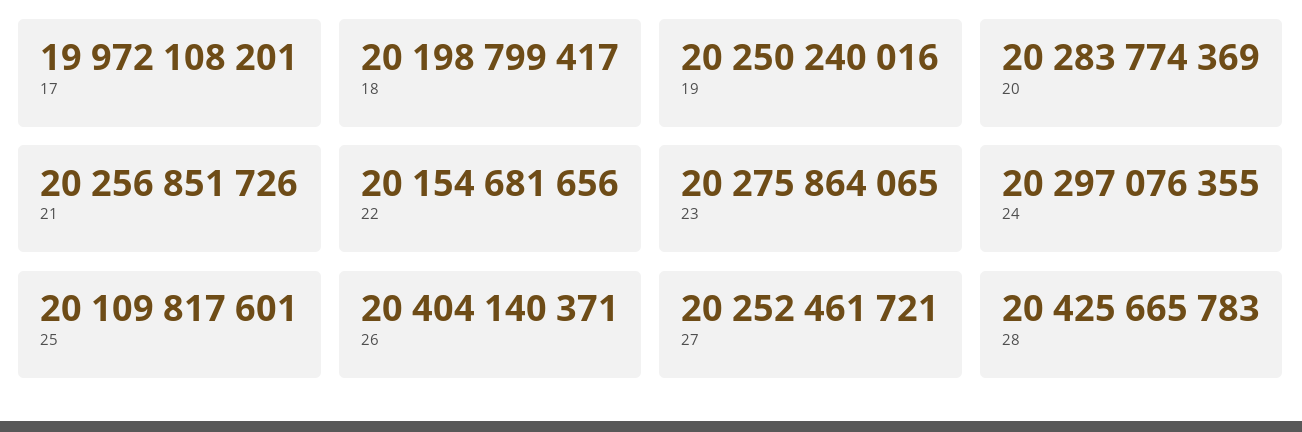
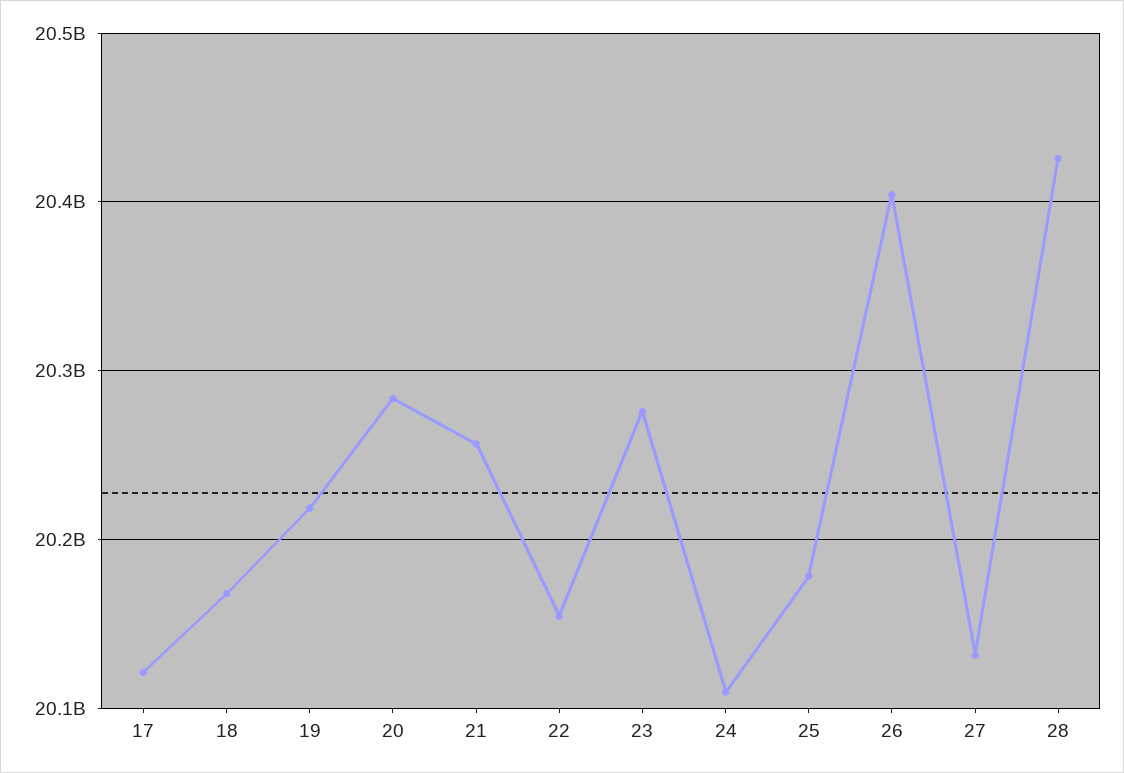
  {
-   "17": 19972108201,
+   "17": 20120000000,
-   "18": 20198799417,
+   "18": 20170000000,
-   "19": 20250240016,
+   "19": 20220000000,
    "20": 20283774369,
    "21": 20256851726,
    "22": 20154681656,
    "23": 20275864065,
-   "24": 20297076355,
+   "24": 20110000000,
-   "25": 20109817601,
+   "25": 20180000000,
    "26": 20404140371,
-   "27": 20252461721,
+   "27": 20130000000,
    "28": 20425665783
  }

